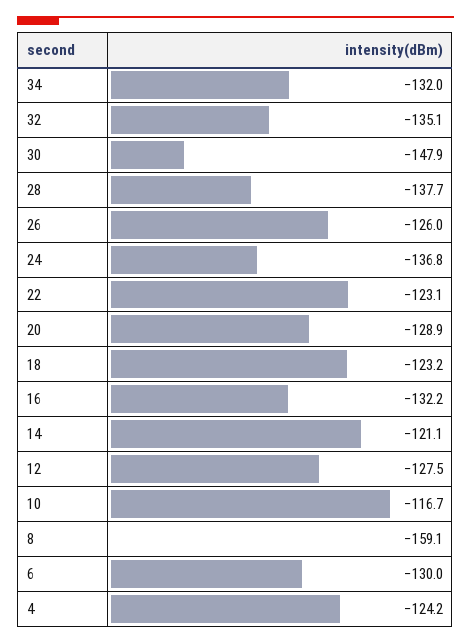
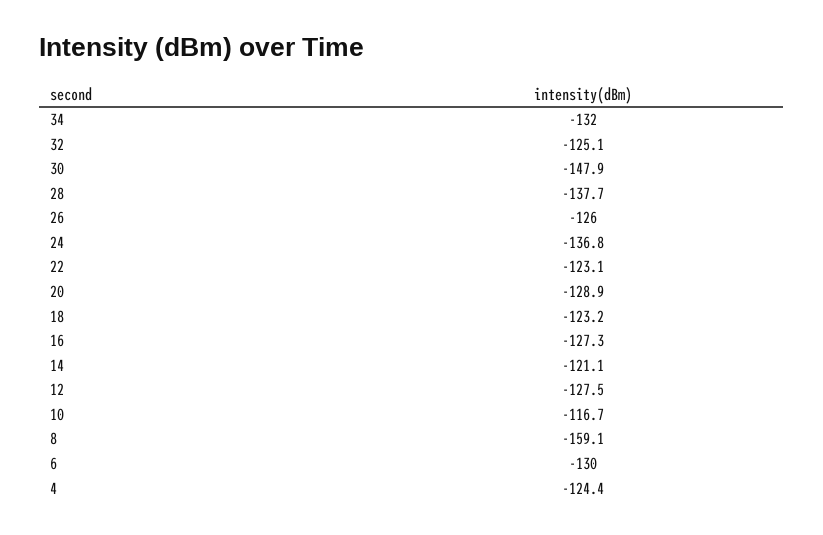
  {
    "34": -132,
-   "32": -135.1,
+   "32": -125.1,
    "30": -147.9,
    "28": -137.7,
    "26": -126,
    "24": -136.8,
    "22": -123.1,
    "20": -128.9,
    "18": -123.2,
-   "16": -132.2,
+   "16": -127.3,
    "14": -121.1,
    "12": -127.5,
    "10": -116.7,
    "8": -159.1,
    "6": -130,
-   "4": -124.2
+   "4": -124.4
  }

